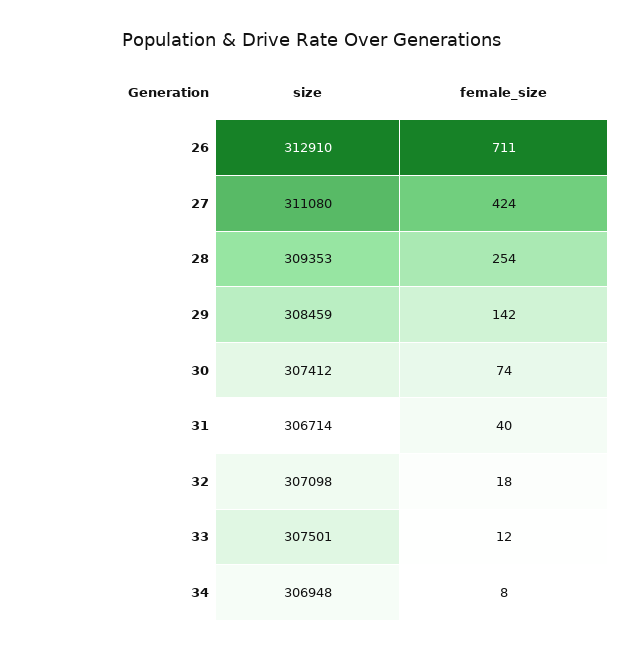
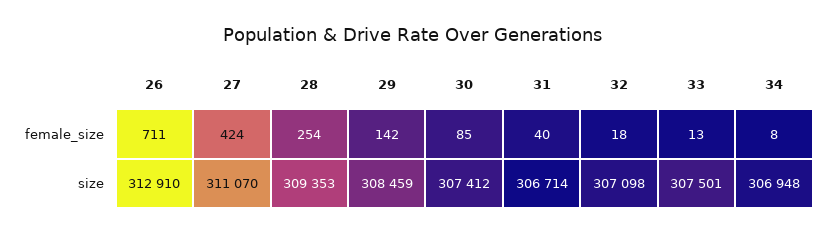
  {
    "size": {
      "26": 312910,
-     "27": 311080,
+     "27": 311070,
      "28": 309353,
      "29": 308459,
      "30": 307412,
      "31": 306714,
      "32": 307098,
      "33": 307501,
      "34": 306948
    },
    "female_size": {
      "26": 711,
      "27": 424,
      "28": 254,
      "29": 142,
-     "30": 74,
+     "30": 85,
      "31": 40,
      "32": 18,
-     "33": 12,
+     "33": 13,
      "34": 8
    }
  }

